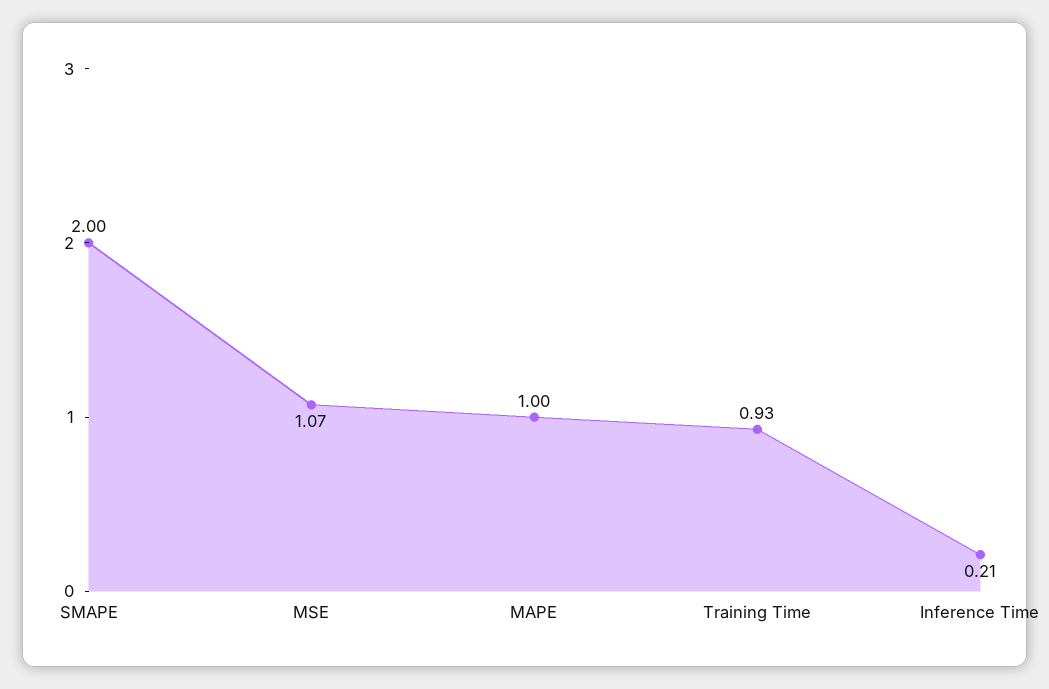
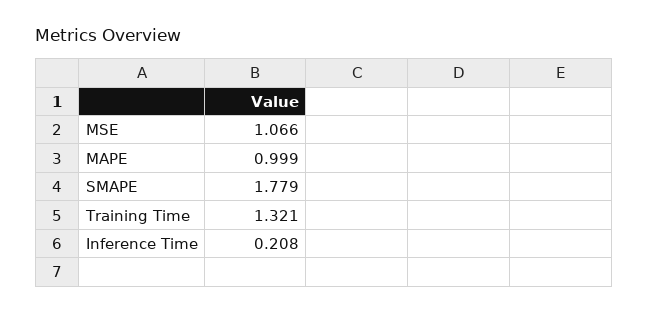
  {
-   "SMAPE": 2,
+   "SMAPE": 1.779,
    "MSE": 1.066,
    "MAPE": 0.999,
-   "Training Time": 0.93,
+   "Training Time": 1.321,
    "Inference Time": 0.208
  }

